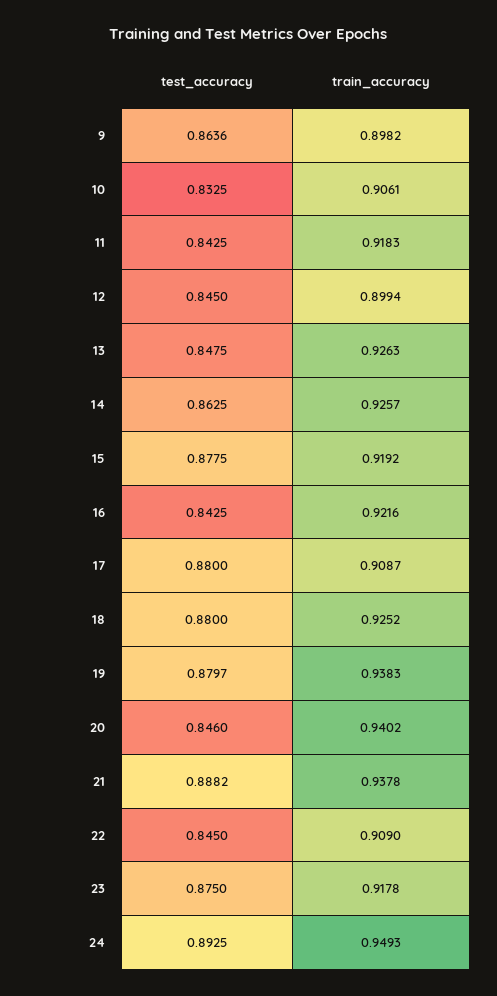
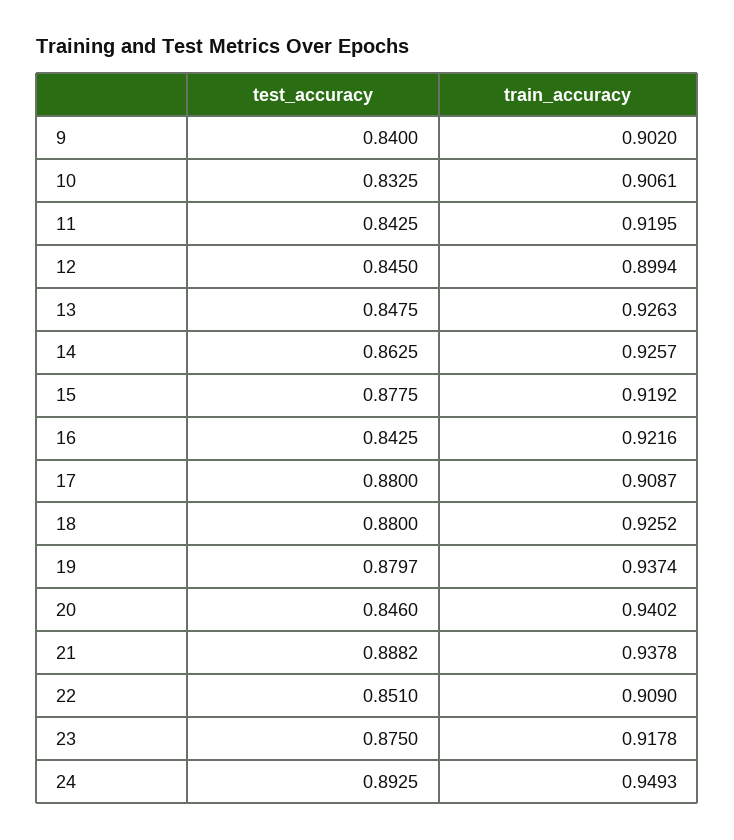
  {
    "test_accuracy": {
-     "9": 0.8636,
+     "9": 0.84,
      "10": 0.8325,
      "11": 0.8425,
      "12": 0.845,
      "13": 0.8475,
      "14": 0.8625,
      "15": 0.8775,
      "16": 0.8425,
      "17": 0.88,
      "18": 0.88,
      "19": 0.8797,
      "20": 0.846,
      "21": 0.8882,
-     "22": 0.845,
+     "22": 0.851,
      "23": 0.875,
      "24": 0.8925
    },
    "train_accuracy": {
-     "9": 0.8982,
+     "9": 0.902,
      "10": 0.9061,
-     "11": 0.9183,
+     "11": 0.9195,
      "12": 0.8994,
      "13": 0.9263,
      "14": 0.9257,
      "15": 0.9192,
      "16": 0.9216,
      "17": 0.9087,
      "18": 0.9252,
-     "19": 0.9383,
+     "19": 0.9374,
      "20": 0.9402,
      "21": 0.9378,
      "22": 0.909,
      "23": 0.9178,
      "24": 0.9493
    }
  }

